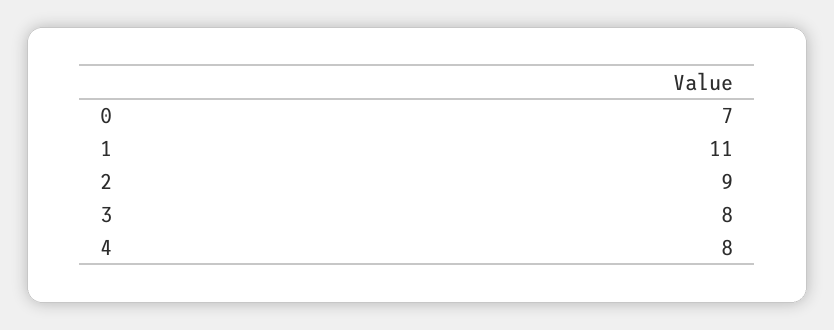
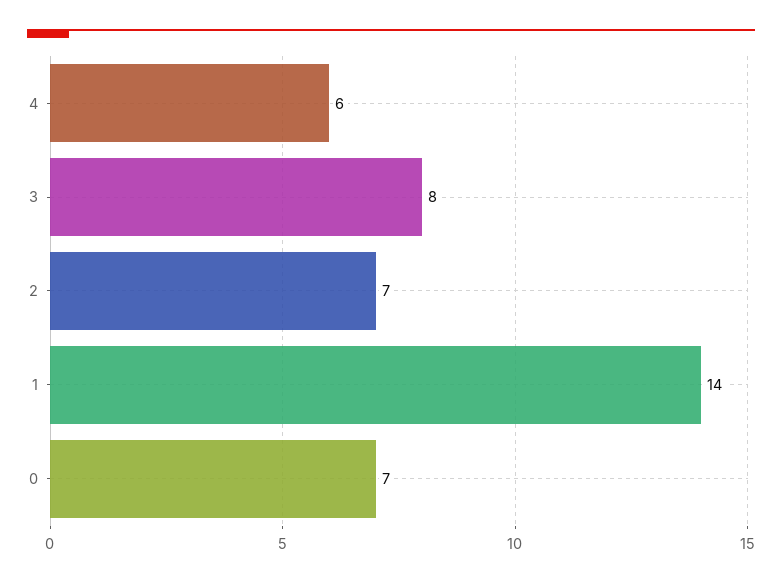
  {
    "0": 7,
-   "1": 11,
+   "1": 14,
-   "2": 9,
+   "2": 7,
    "3": 8,
-   "4": 8
+   "4": 6
  }

